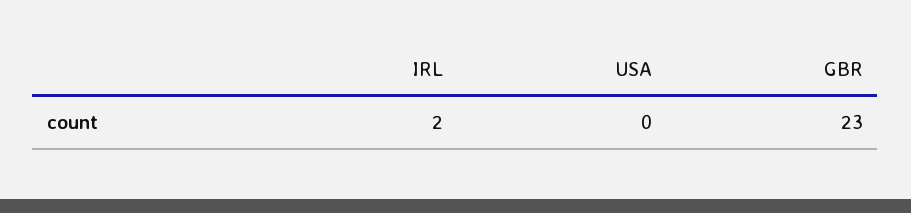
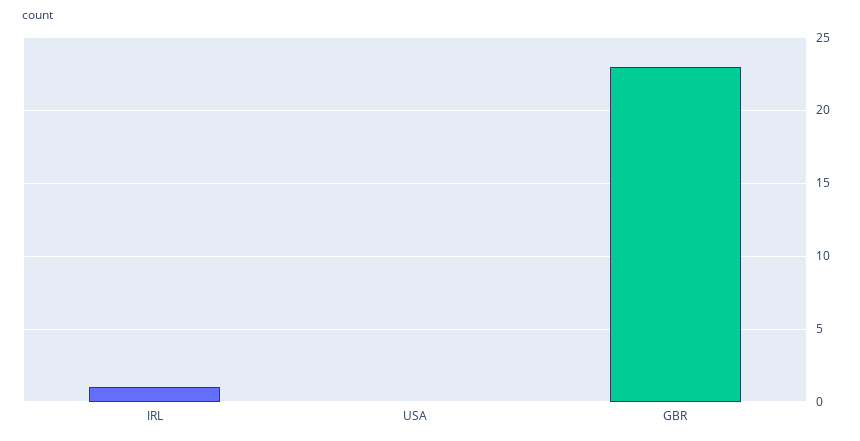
  {
-   "IRL": 2,
+   "IRL": 1,
    "USA": 0,
    "GBR": 23
  }

